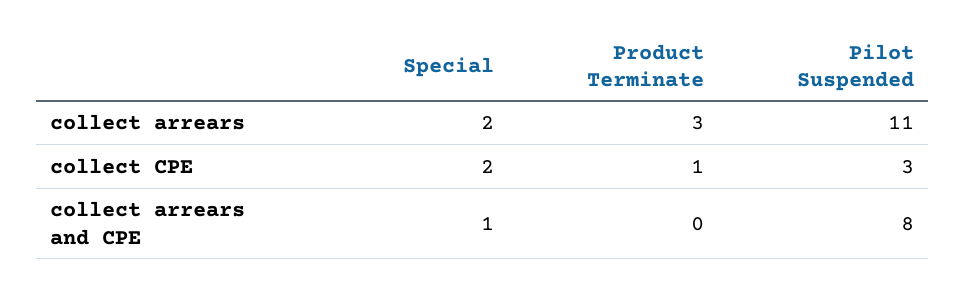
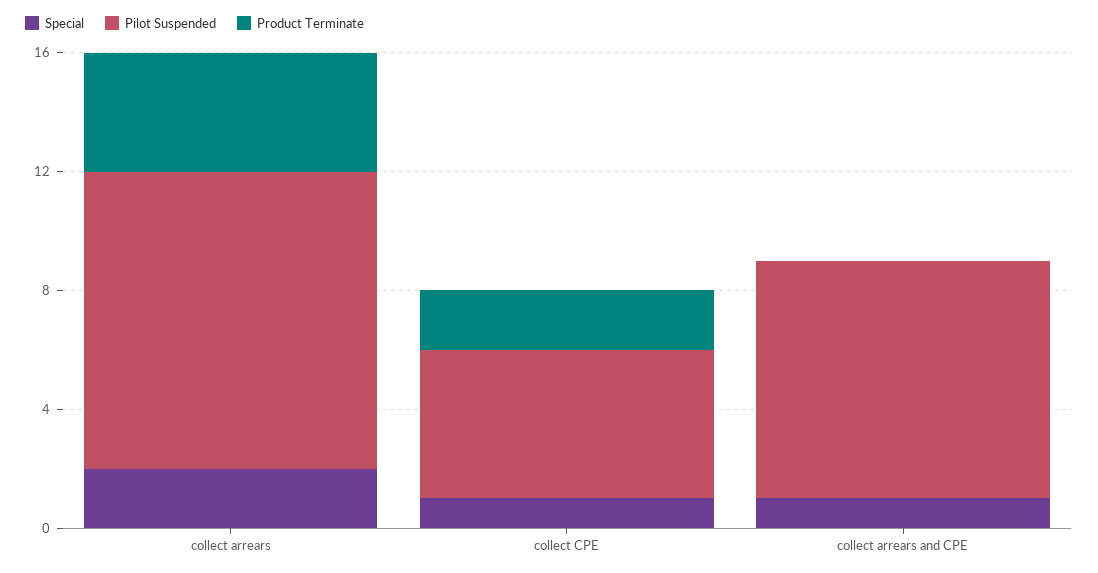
  {
    "Special": {
      "collect arrears": 2,
-     "collect CPE": 2,
+     "collect CPE": 1,
      "collect arrears and CPE": 1
    },
    "Product Terminate": {
-     "collect arrears": 3,
+     "collect arrears": 4,
-     "collect CPE": 1,
+     "collect CPE": 2,
      "collect arrears and CPE": 0
    },
    "Pilot Suspended": {
-     "collect arrears": 11,
+     "collect arrears": 10,
-     "collect CPE": 3,
+     "collect CPE": 5,
      "collect arrears and CPE": 8
    }
  }

